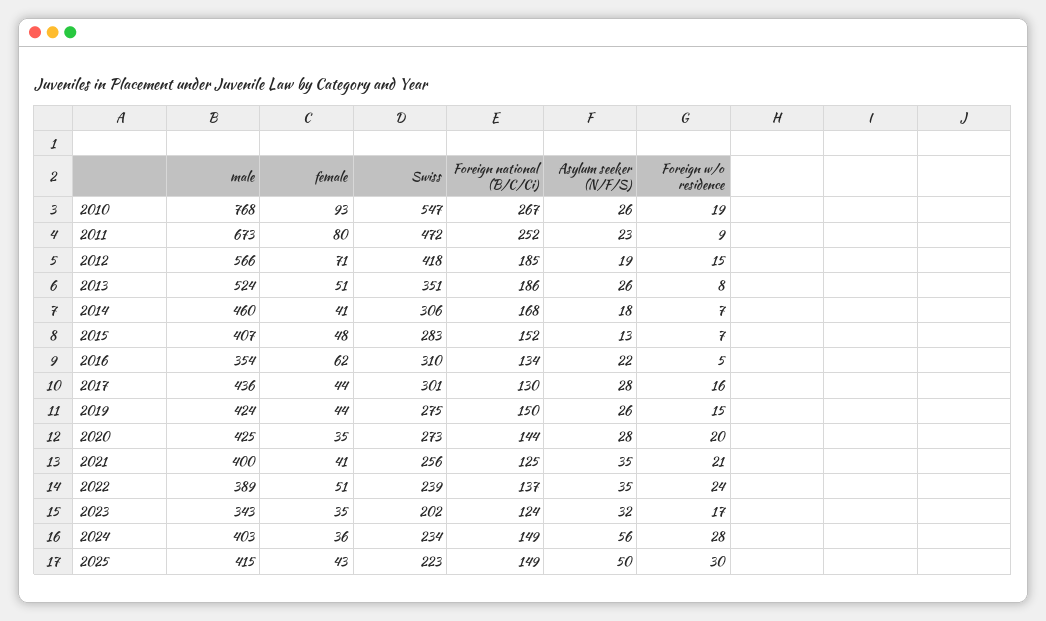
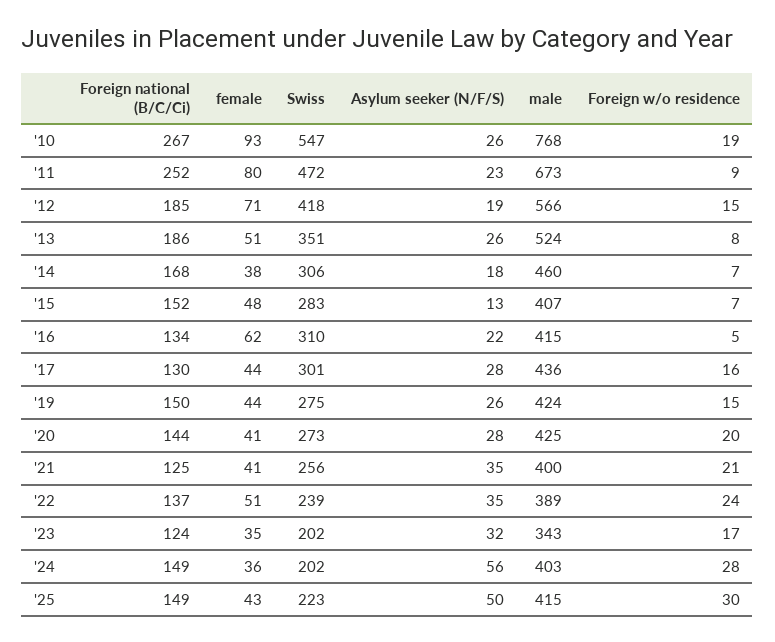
  {
    "male": {
      "2010": 768,
      "2011": 673,
      "2012": 566,
      "2013": 524,
      "2014": 460,
      "2015": 407,
-     "2016": 354,
+     "2016": 415,
      "2017": 436,
      "2019": 424,
      "2020": 425,
      "2021": 400,
      "2022": 389,
      "2023": 343,
      "2024": 403,
      "2025": 415
    },
    "female": {
      "2010": 93,
      "2011": 80,
      "2012": 71,
      "2013": 51,
-     "2014": 41,
+     "2014": 38,
      "2015": 48,
      "2016": 62,
      "2017": 44,
      "2019": 44,
-     "2020": 35,
+     "2020": 41,
      "2021": 41,
      "2022": 51,
      "2023": 35,
      "2024": 36,
      "2025": 43
    },
    "Swiss": {
      "2010": 547,
      "2011": 472,
      "2012": 418,
      "2013": 351,
      "2014": 306,
      "2015": 283,
      "2016": 310,
      "2017": 301,
      "2019": 275,
      "2020": 273,
      "2021": 256,
      "2022": 239,
      "2023": 202,
-     "2024": 234,
+     "2024": 202,
      "2025": 223
    },
    "Foreign national (B/C/Ci)": {
      "2010": 267,
      "2011": 252,
      "2012": 185,
      "2013": 186,
      "2014": 168,
      "2015": 152,
      "2016": 134,
      "2017": 130,
      "2019": 150,
      "2020": 144,
      "2021": 125,
      "2022": 137,
      "2023": 124,
      "2024": 149,
      "2025": 149
    },
    "Asylum seeker (N/F/S)": {
      "2010": 26,
      "2011": 23,
      "2012": 19,
      "2013": 26,
      "2014": 18,
      "2015": 13,
      "2016": 22,
      "2017": 28,
      "2019": 26,
      "2020": 28,
      "2021": 35,
      "2022": 35,
      "2023": 32,
      "2024": 56,
      "2025": 50
    },
    "Foreign w/o residence": {
      "2010": 19,
      "2011": 9,
      "2012": 15,
      "2013": 8,
      "2014": 7,
      "2015": 7,
      "2016": 5,
      "2017": 16,
      "2019": 15,
      "2020": 20,
      "2021": 21,
      "2022": 24,
      "2023": 17,
      "2024": 28,
      "2025": 30
    }
  }

